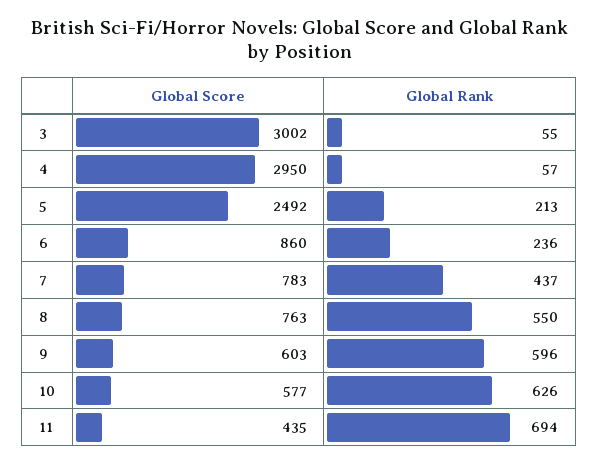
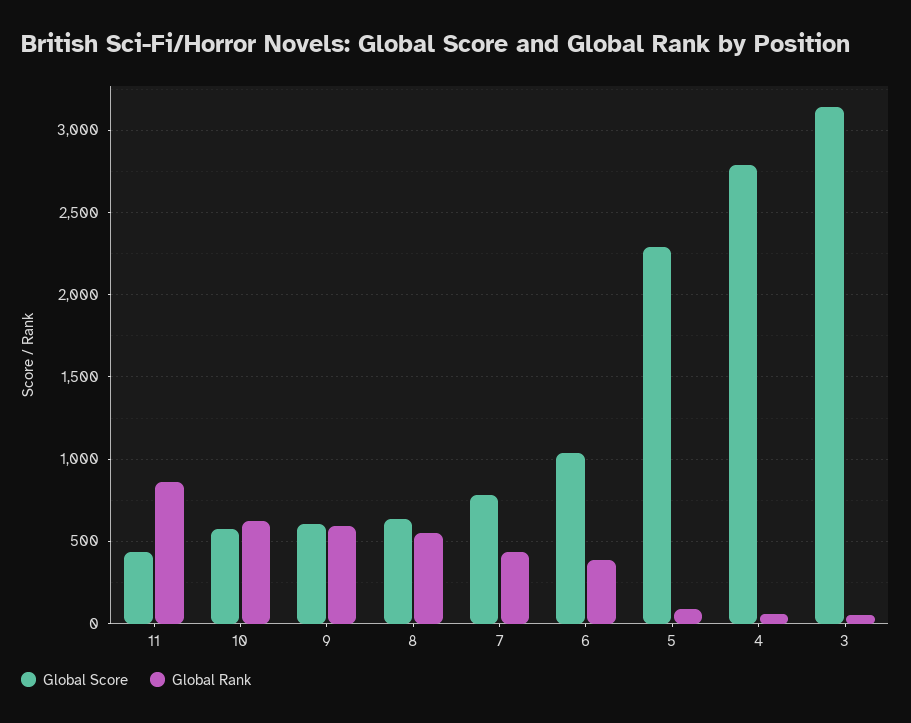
  {
    "Global Score": {
-     "3": 3002,
+     "3": 3150,
-     "4": 2950,
+     "4": 2800,
-     "5": 2492,
+     "5": 2300,
-     "6": 860,
+     "6": 1050,
      "7": 783,
-     "8": 763,
+     "8": 650,
      "9": 603,
      "10": 577,
      "11": 435
    },
    "Global Rank": {
      "3": 55,
      "4": 57,
-     "5": 213,
+     "5": 100,
-     "6": 236,
+     "6": 400,
      "7": 437,
      "8": 550,
      "9": 596,
      "10": 626,
-     "11": 694
+     "11": 850
    }
  }

